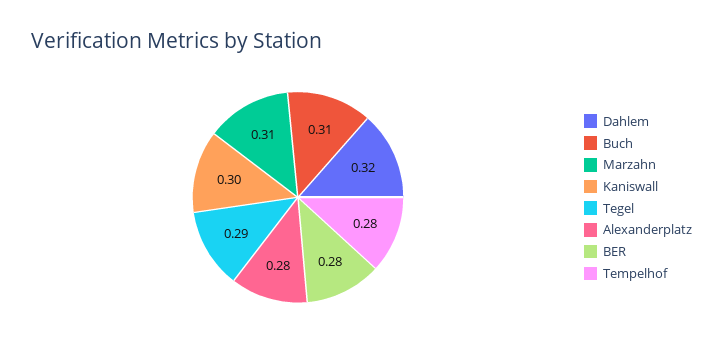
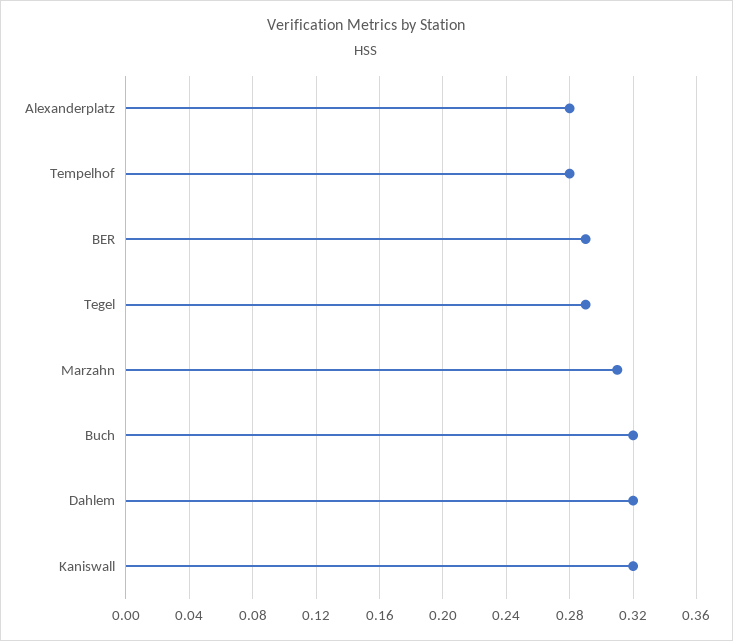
  {
    "Dahlem": 0.32,
-   "Buch": 0.31,
+   "Buch": 0.32,
    "Marzahn": 0.31,
-   "Kaniswall": 0.3,
+   "Kaniswall": 0.32,
    "Tegel": 0.29,
    "Alexanderplatz": 0.28,
-   "BER": 0.28,
+   "BER": 0.29,
    "Tempelhof": 0.28
  }

